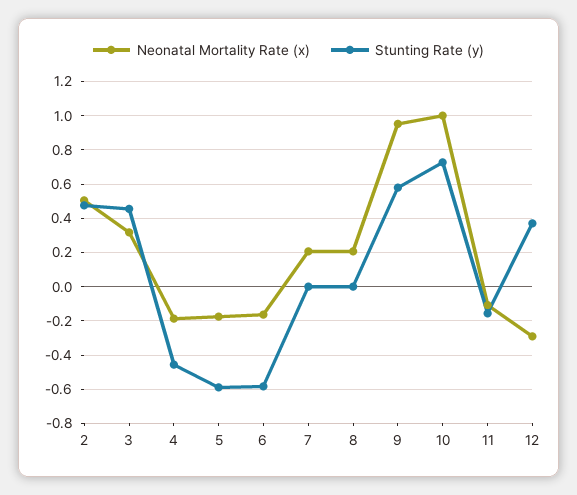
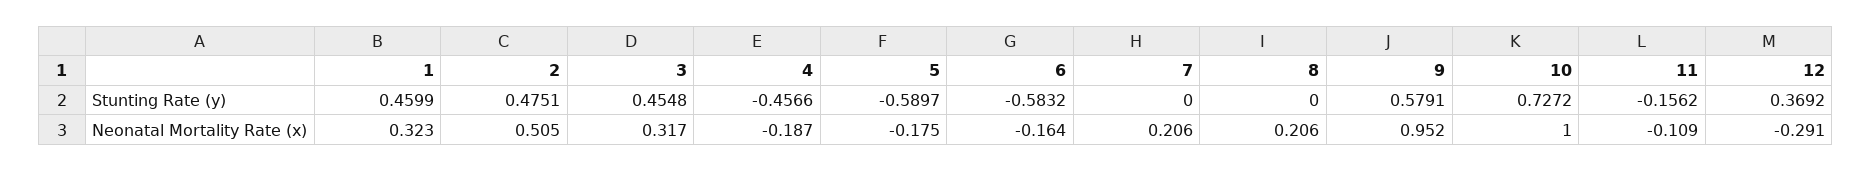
  {
    "Neonatal Mortality Rate (x)": {
      "2": 0.505,
      "3": 0.317,
      "4": -0.187,
      "5": -0.175,
      "6": -0.164,
      "7": 0.206,
      "8": 0.206,
      "9": 0.952,
      "10": 1,
      "11": -0.109,
-     "12": -0.291
+     "12": -0.291,
+     "1": 0.323
    },
    "Stunting Rate (y)": {
      "2": 0.4751,
      "3": 0.4548,
      "4": -0.4566,
      "5": -0.5897,
      "6": -0.5832,
      "7": 0,
      "8": 0,
      "9": 0.5791,
      "10": 0.7272,
      "11": -0.1562,
-     "12": 0.3692
+     "12": 0.3692,
+     "1": 0.4599
    }
  }

